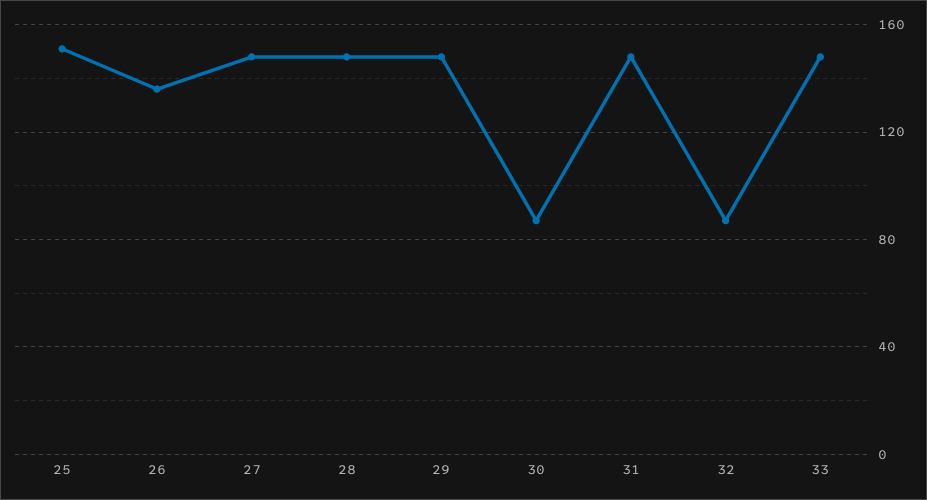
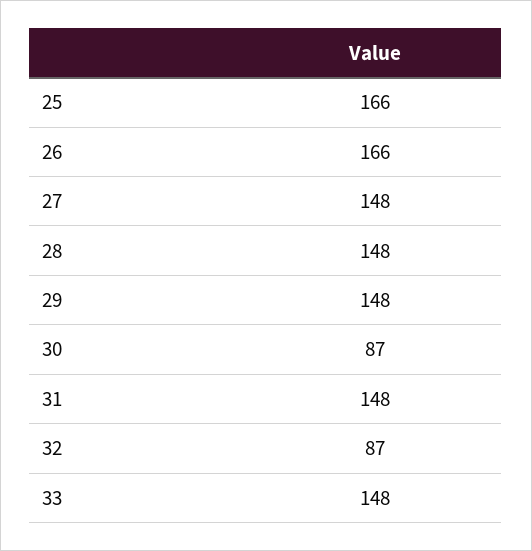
  {
-   "25": 150,
+   "25": 166,
-   "26": 135,
+   "26": 166,
    "27": 148,
    "28": 148,
    "29": 148,
    "30": 87,
    "31": 148,
    "32": 87,
    "33": 148
  }

